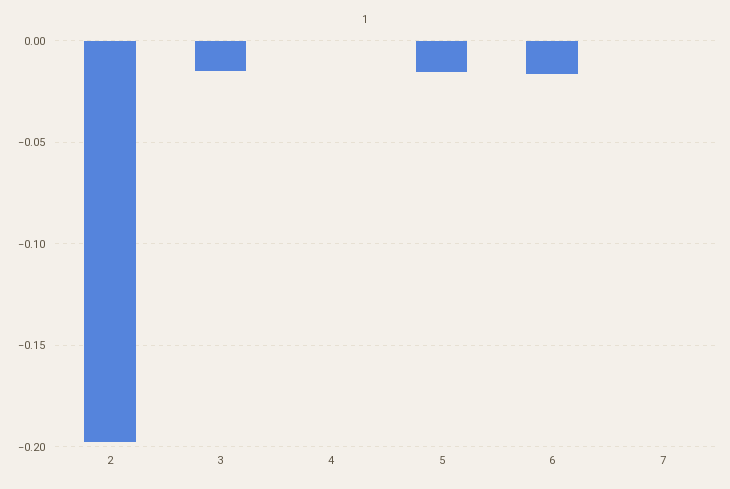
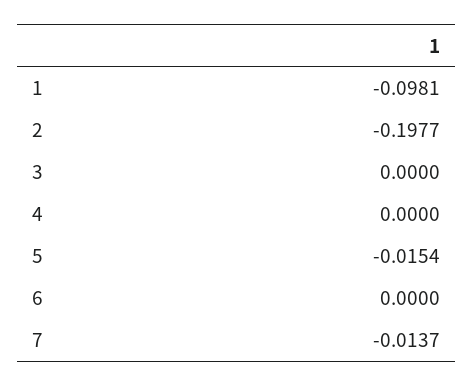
  {
    "2": -0.1977,
-   "3": -0.015,
+   "3": 0,
    "4": 0,
    "5": -0.0154,
-   "6": -0.015,
+   "6": 0,
-   "7": 0
+   "7": -0.0137,
+   "1": -0.0981
  }

